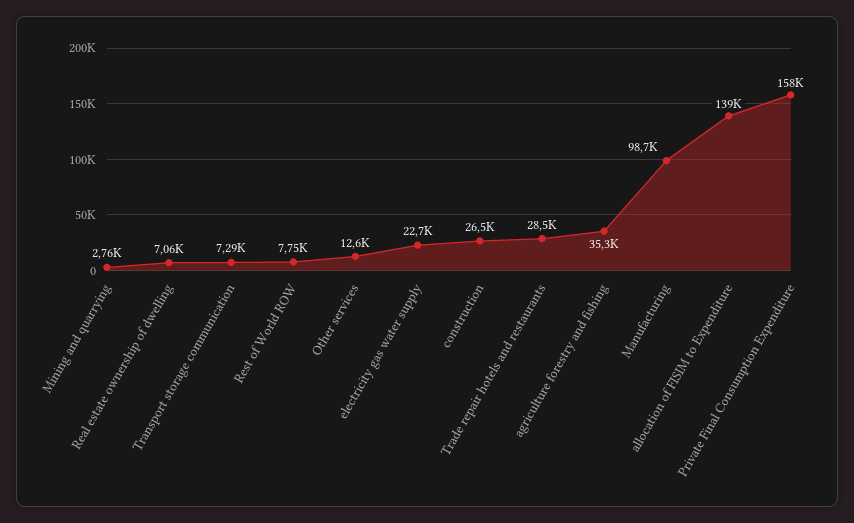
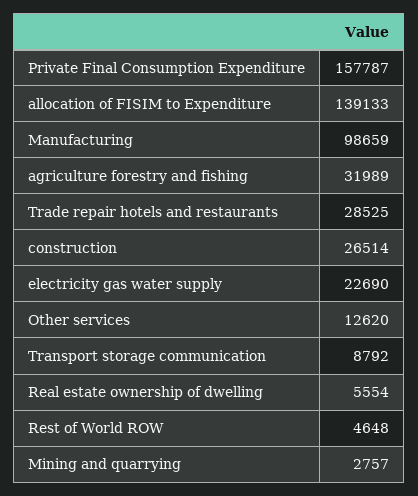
  {
    "Mining and quarrying": 2757,
-   "Real estate ownership of dwelling": 7060,
+   "Real estate ownership of dwelling": 5554,
-   "Transport storage communication": 7290,
+   "Transport storage communication": 8792,
-   "Rest of World ROW": 7750,
+   "Rest of World ROW": 4648,
    "Other services": 12620,
    "electricity gas water supply": 22690,
    "construction": 26514,
    "Trade repair hotels and restaurants": 28525,
-   "agriculture forestry and fishing": 35300,
+   "agriculture forestry and fishing": 31989,
    "Manufacturing": 98659,
    "allocation of FISIM to Expenditure": 139133,
    "Private Final Consumption Expenditure": 157787
  }

